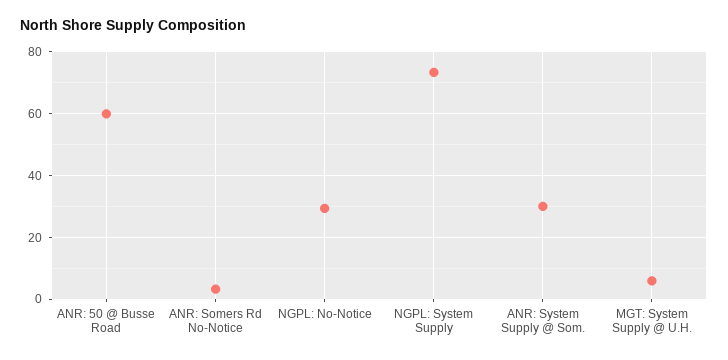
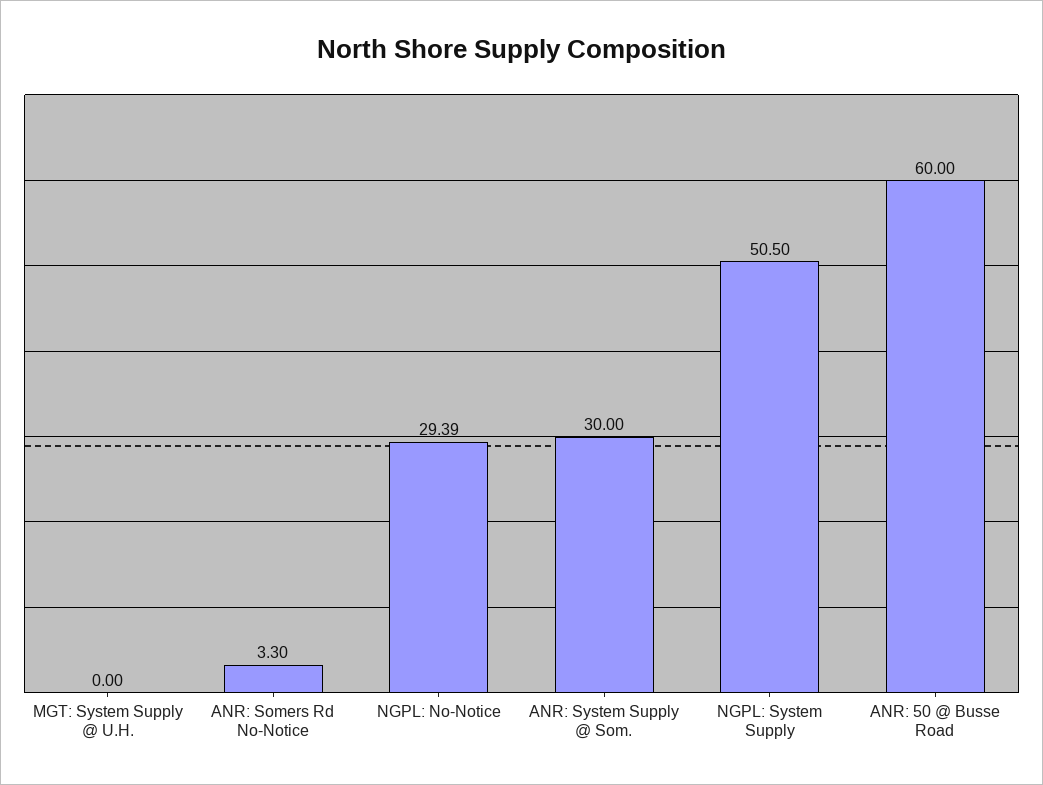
  {
    "ANR: 50 @ Busse Road": 60,
    "ANR: Somers Rd No-Notice": 3.3,
    "NGPL: No-Notice": 29.39,
-   "NGPL: System Supply": 74,
+   "NGPL: System Supply": 50.5,
    "ANR: System Supply @ Som.": 30,
-   "MGT: System Supply @ U.H.": 6
+   "MGT: System Supply @ U.H.": 0
  }

